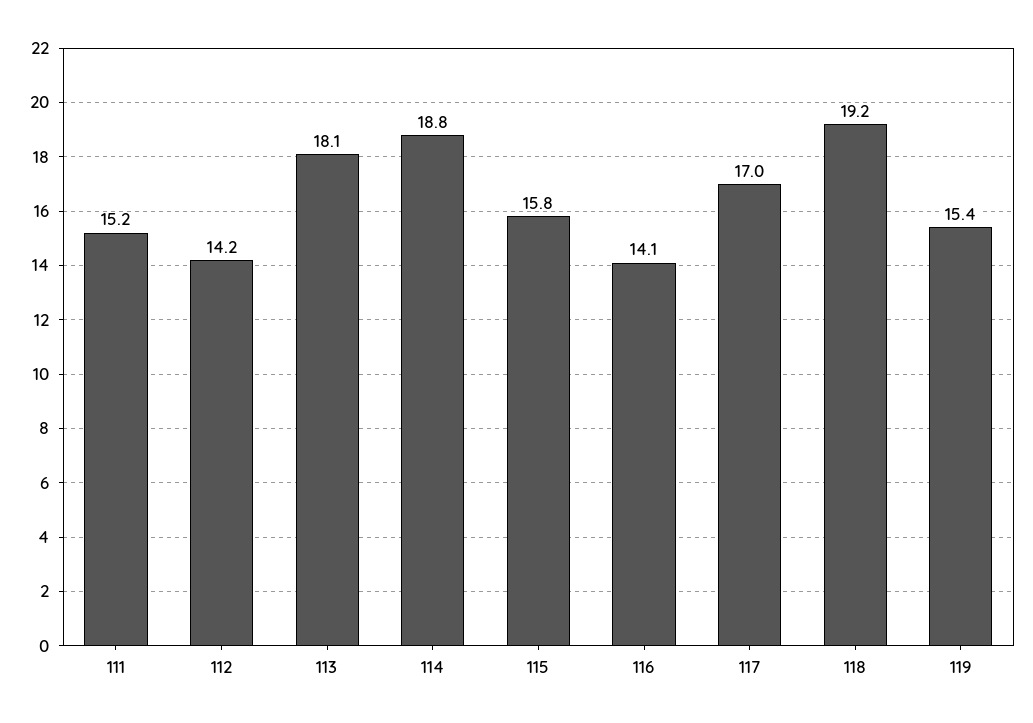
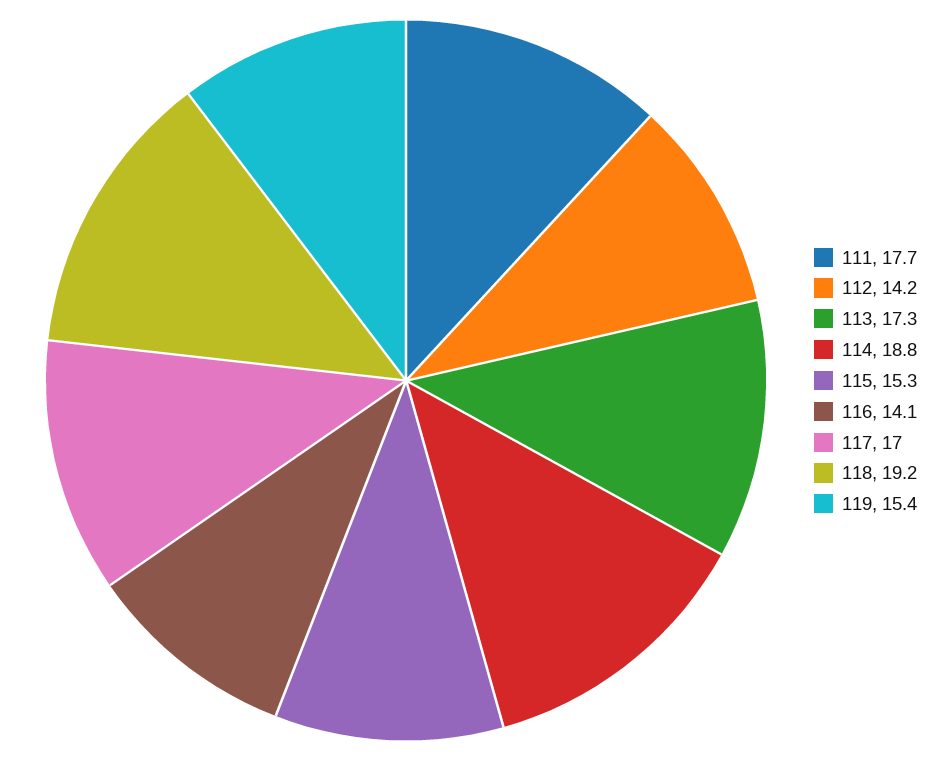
  {
-   "111": 15.2,
+   "111": 17.7,
    "112": 14.2,
-   "113": 18.1,
+   "113": 17.3,
    "114": 18.8,
-   "115": 15.8,
+   "115": 15.3,
    "116": 14.1,
    "117": 17,
    "118": 19.2,
    "119": 15.4
  }

